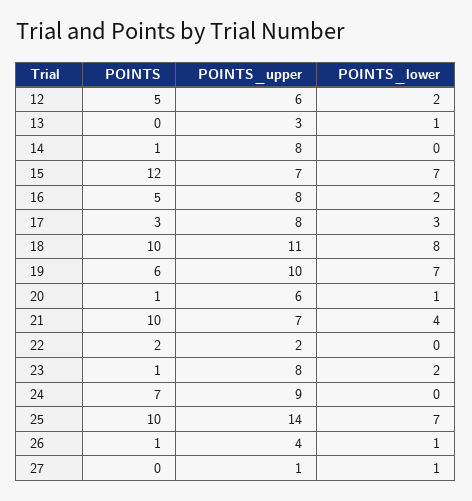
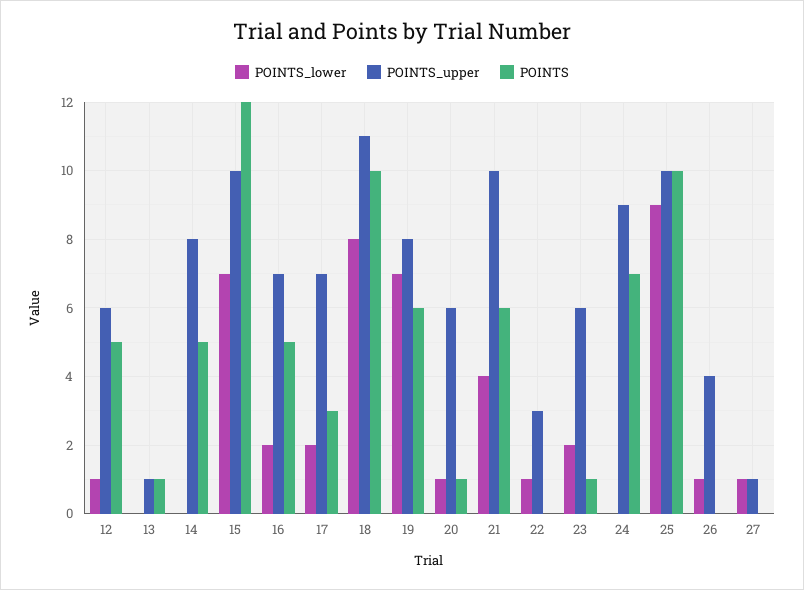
  {
    "POINTS": {
      "12": 5,
-     "13": 0,
+     "13": 1,
-     "14": 1,
+     "14": 5,
      "15": 12,
      "16": 5,
      "17": 3,
      "18": 10,
      "19": 6,
      "20": 1,
-     "21": 10,
+     "21": 6,
-     "22": 2,
+     "22": 0,
      "23": 1,
      "24": 7,
      "25": 10,
-     "26": 1,
+     "26": 0,
      "27": 0
    },
    "POINTS_upper": {
      "12": 6,
-     "13": 3,
+     "13": 1,
      "14": 8,
-     "15": 7,
+     "15": 10,
-     "16": 8,
+     "16": 7,
-     "17": 8,
+     "17": 7,
      "18": 11,
-     "19": 10,
+     "19": 8,
      "20": 6,
-     "21": 7,
+     "21": 10,
-     "22": 2,
+     "22": 3,
-     "23": 8,
+     "23": 6,
      "24": 9,
-     "25": 14,
+     "25": 10,
      "26": 4,
      "27": 1
    },
    "POINTS_lower": {
-     "12": 2,
+     "12": 1,
-     "13": 1,
+     "13": 0,
      "14": 0,
      "15": 7,
      "16": 2,
-     "17": 3,
+     "17": 2,
      "18": 8,
      "19": 7,
      "20": 1,
      "21": 4,
-     "22": 0,
+     "22": 1,
      "23": 2,
      "24": 0,
-     "25": 7,
+     "25": 9,
      "26": 1,
      "27": 1
    }
  }

